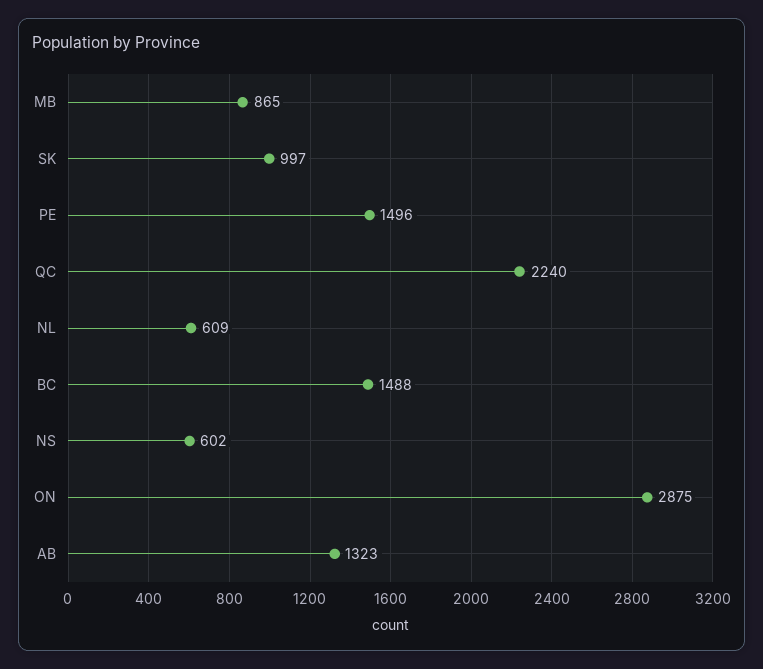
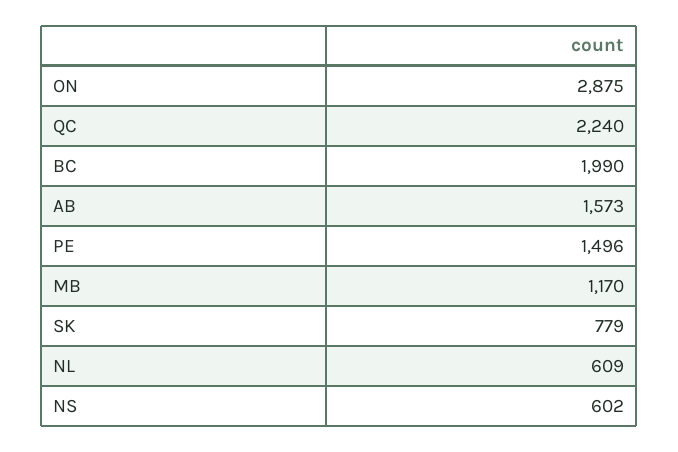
  {
-   "MB": 865,
+   "MB": 1170,
-   "SK": 997,
+   "SK": 779,
    "PE": 1496,
    "QC": 2240,
    "NL": 609,
-   "BC": 1488,
+   "BC": 1990,
    "NS": 602,
    "ON": 2875,
-   "AB": 1323
+   "AB": 1573
  }

